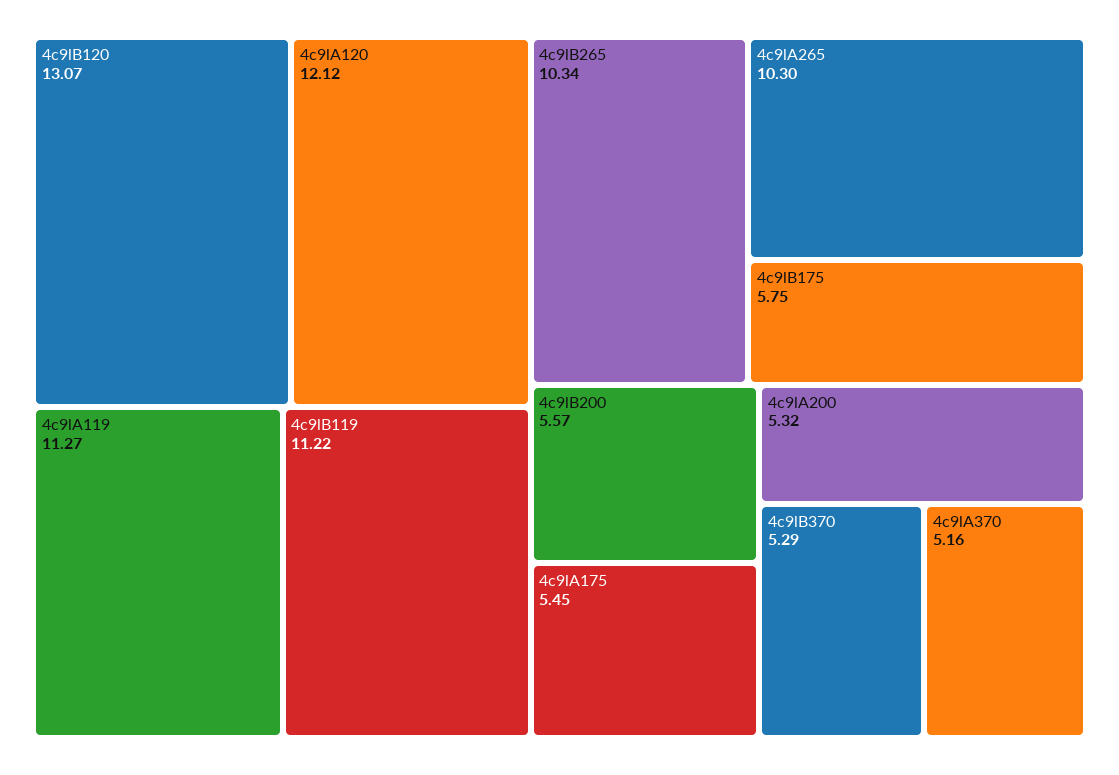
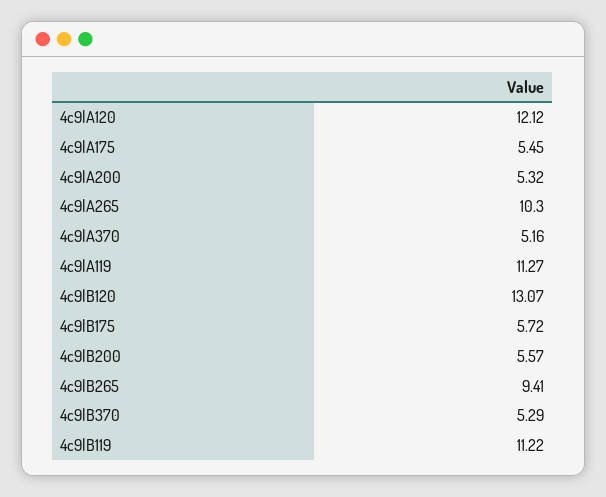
  {
    "4c9lB120": 13.07,
    "4c9lA120": 12.12,
    "4c9lA119": 11.27,
    "4c9lB119": 11.22,
-   "4c9lB265": 10.34,
+   "4c9lB265": 9.41,
    "4c9lA265": 10.3,
-   "4c9lB175": 5.75,
+   "4c9lB175": 5.72,
    "4c9lB200": 5.57,
    "4c9lA175": 5.45,
    "4c9lA200": 5.32,
    "4c9lB370": 5.29,
    "4c9lA370": 5.16
  }

